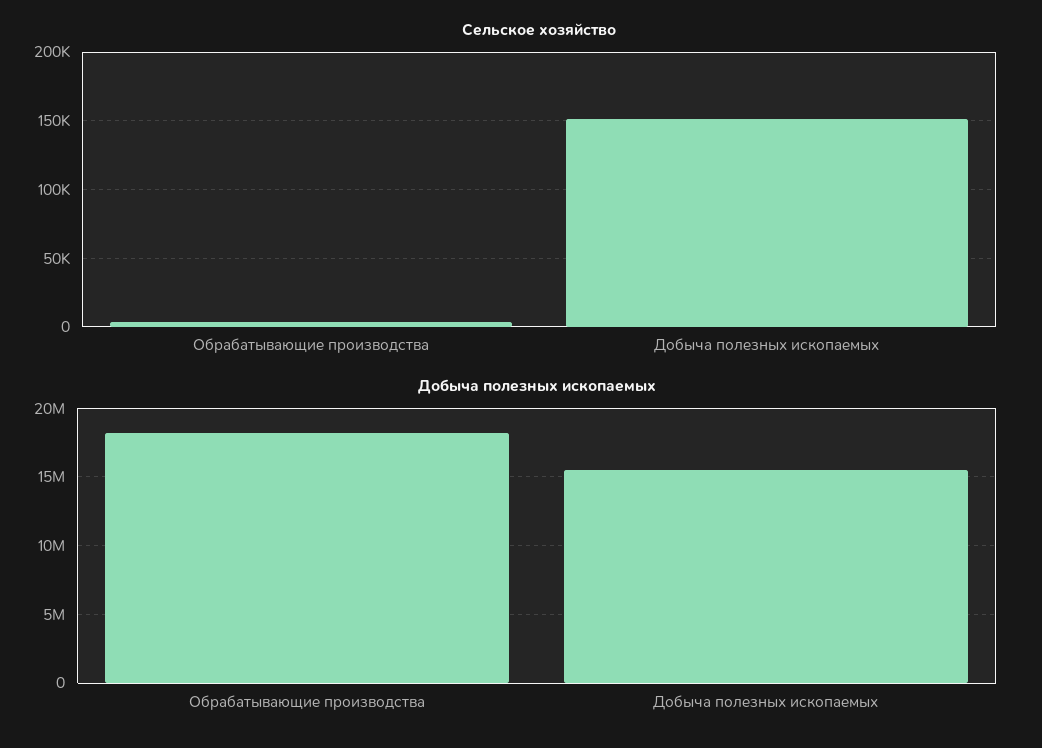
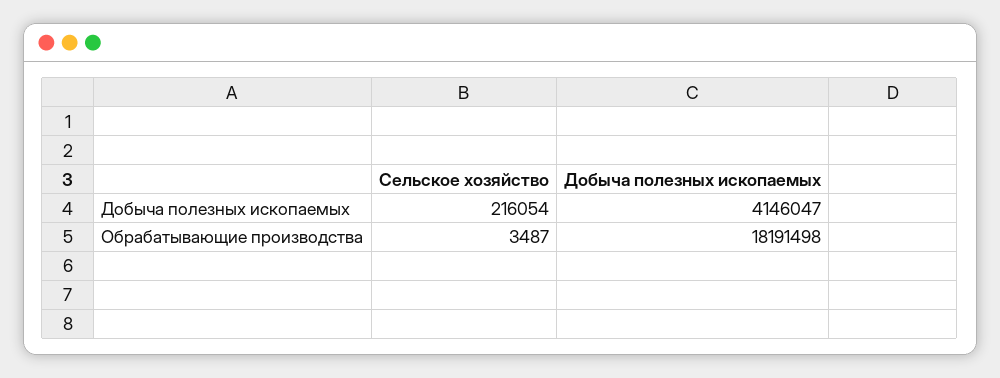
  {
    "Сельское хозяйство": {
      "Обрабатывающие производства": 3487,
-     "Добыча полезных ископаемых": 150000
+     "Добыча полезных ископаемых": 216054
    },
    "Добыча полезных ископаемых": {
      "Обрабатывающие производства": 18191498,
-     "Добыча полезных ископаемых": 15500000
+     "Добыча полезных ископаемых": 4146047
    }
  }

